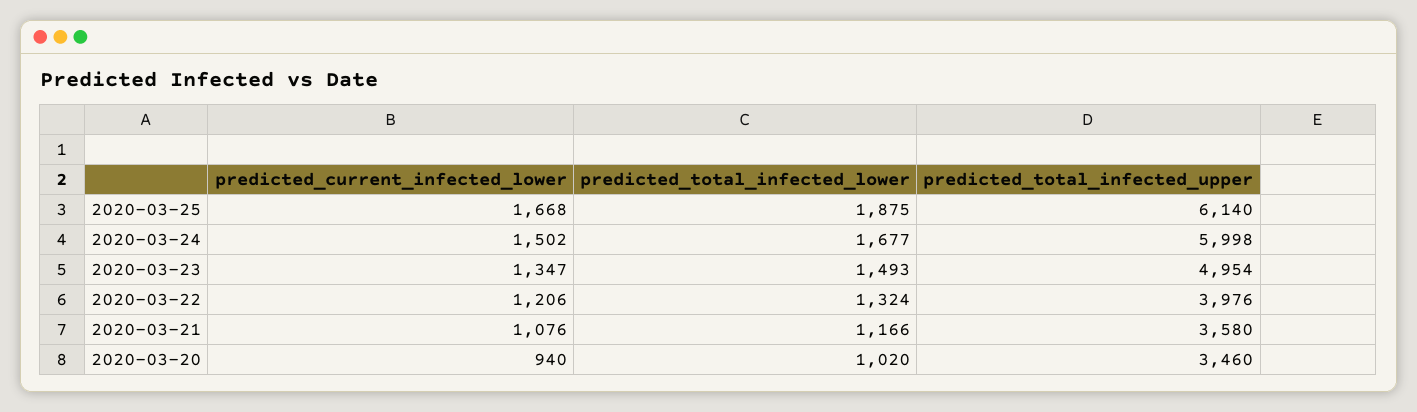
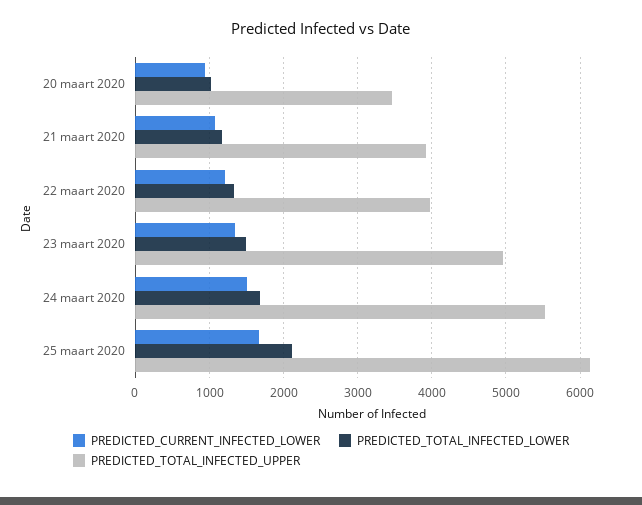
  {
    "predicted_current_infected_lower": {
      "2020-03-25": 1668,
      "2020-03-24": 1502,
      "2020-03-23": 1347,
      "2020-03-22": 1206,
      "2020-03-21": 1076,
      "2020-03-20": 940
    },
    "predicted_total_infected_lower": {
-     "2020-03-25": 1875,
+     "2020-03-25": 2100,
      "2020-03-24": 1677,
      "2020-03-23": 1493,
      "2020-03-22": 1324,
      "2020-03-21": 1166,
      "2020-03-20": 1020
    },
    "predicted_total_infected_upper": {
      "2020-03-25": 6140,
-     "2020-03-24": 5998,
+     "2020-03-24": 5500,
      "2020-03-23": 4954,
      "2020-03-22": 3976,
-     "2020-03-21": 3580,
+     "2020-03-21": 3900,
      "2020-03-20": 3460
    }
  }

